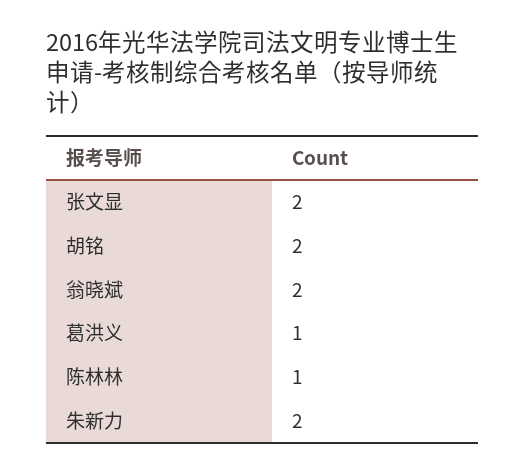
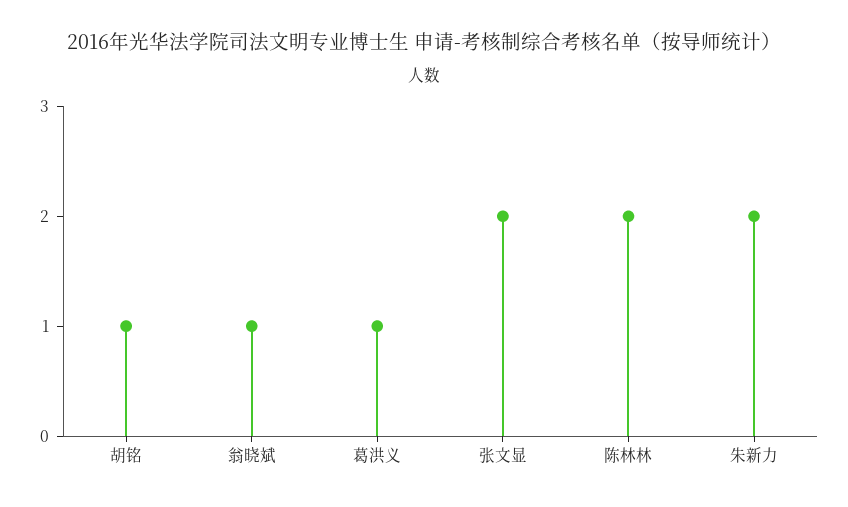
  {
    "张文显": 2,
-   "胡铭": 2,
+   "胡铭": 1,
-   "翁晓斌": 2,
+   "翁晓斌": 1,
    "葛洪义": 1,
-   "陈林林": 1,
+   "陈林林": 2,
    "朱新力": 2
  }

